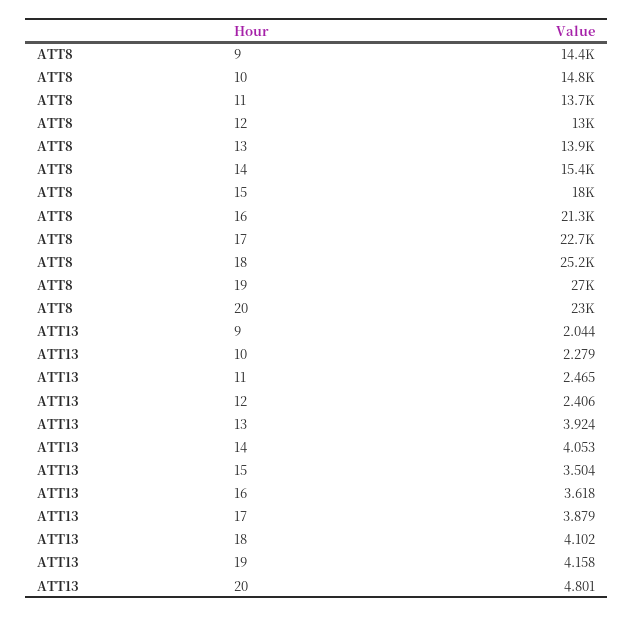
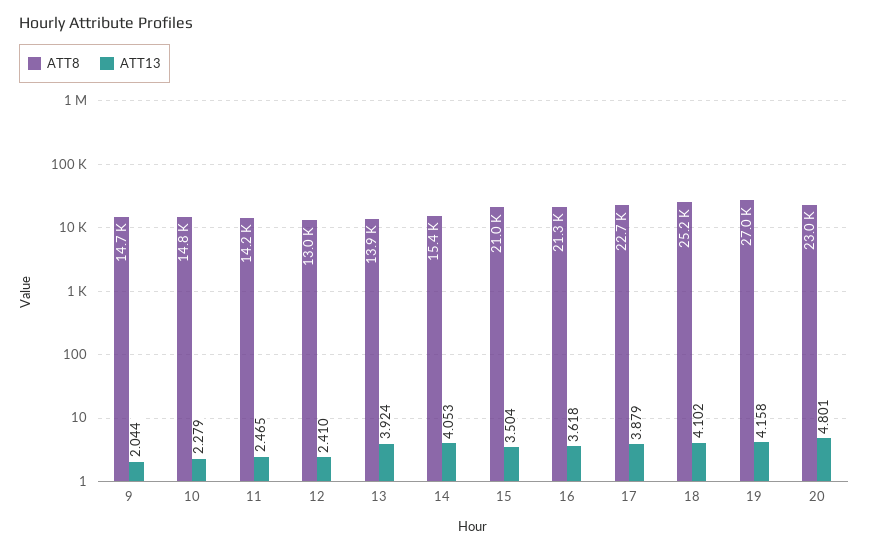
  {
    "ATT8": {
-     "9": 14400,
+     "9": 14700,
      "10": 14800,
-     "11": 13700,
+     "11": 14200,
      "12": 13000,
      "13": 13900,
      "14": 15400,
-     "15": 18000,
+     "15": 21000,
      "16": 21300,
      "17": 22700,
      "18": 25200,
      "19": 27000,
      "20": 23000
    },
    "ATT13": {
      "9": 2.044,
      "10": 2.279,
      "11": 2.465,
-     "12": 2.406,
+     "12": 2.41,
      "13": 3.924,
      "14": 4.053,
      "15": 3.504,
      "16": 3.618,
      "17": 3.879,
      "18": 4.102,
      "19": 4.158,
      "20": 4.801
    }
  }

